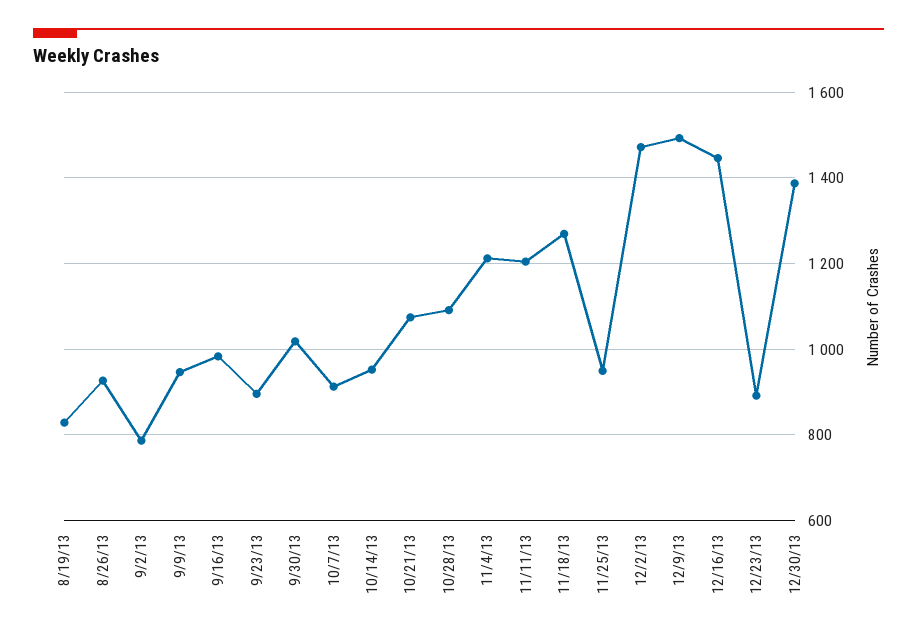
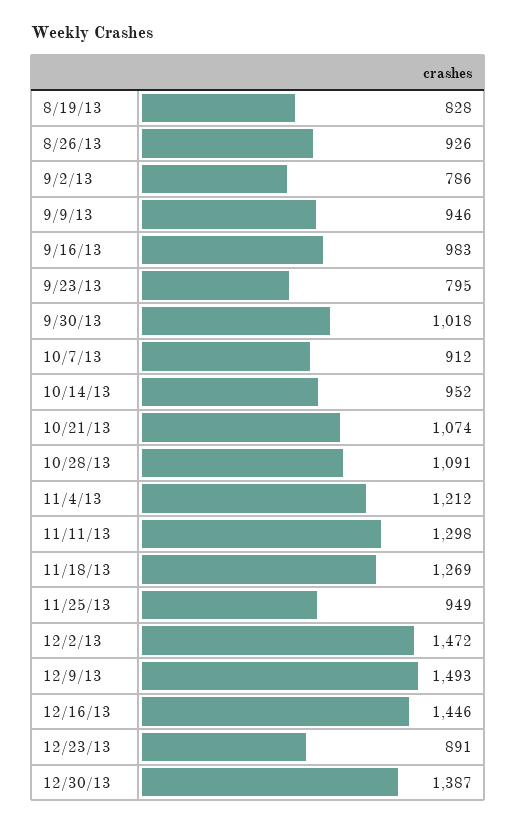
  {
    "8/19/13": 828,
    "8/26/13": 926,
    "9/2/13": 786,
    "9/9/13": 946,
    "9/16/13": 983,
-   "9/23/13": 900,
+   "9/23/13": 795,
    "9/30/13": 1018,
    "10/7/13": 912,
    "10/14/13": 952,
    "10/21/13": 1074,
    "10/28/13": 1091,
    "11/4/13": 1212,
-   "11/11/13": 1200,
+   "11/11/13": 1298,
    "11/18/13": 1269,
    "11/25/13": 949,
    "12/2/13": 1472,
    "12/9/13": 1493,
    "12/16/13": 1446,
    "12/23/13": 891,
    "12/30/13": 1387
  }

